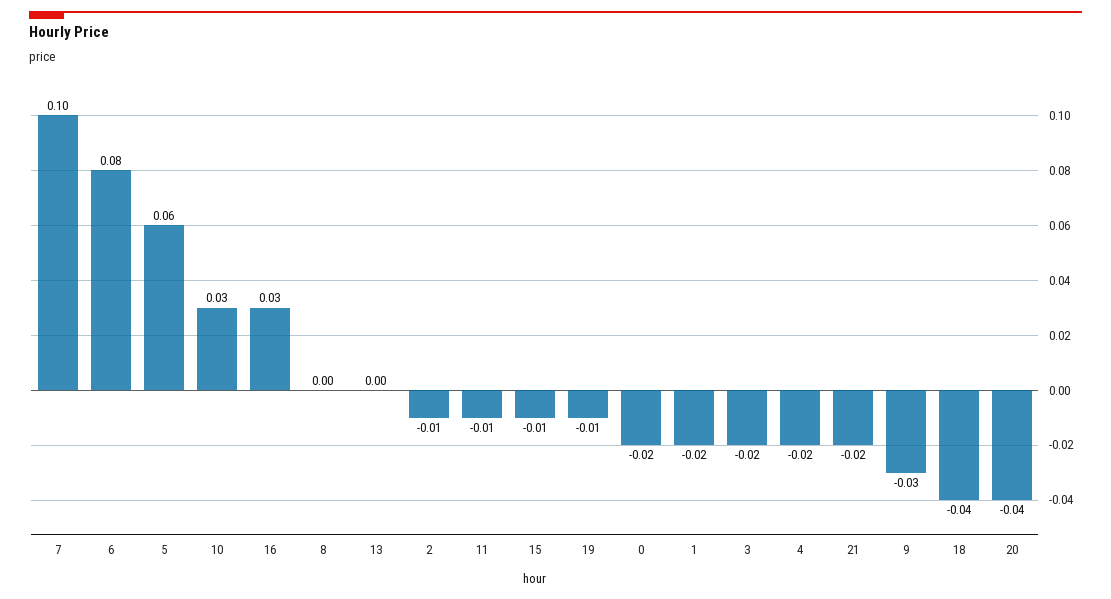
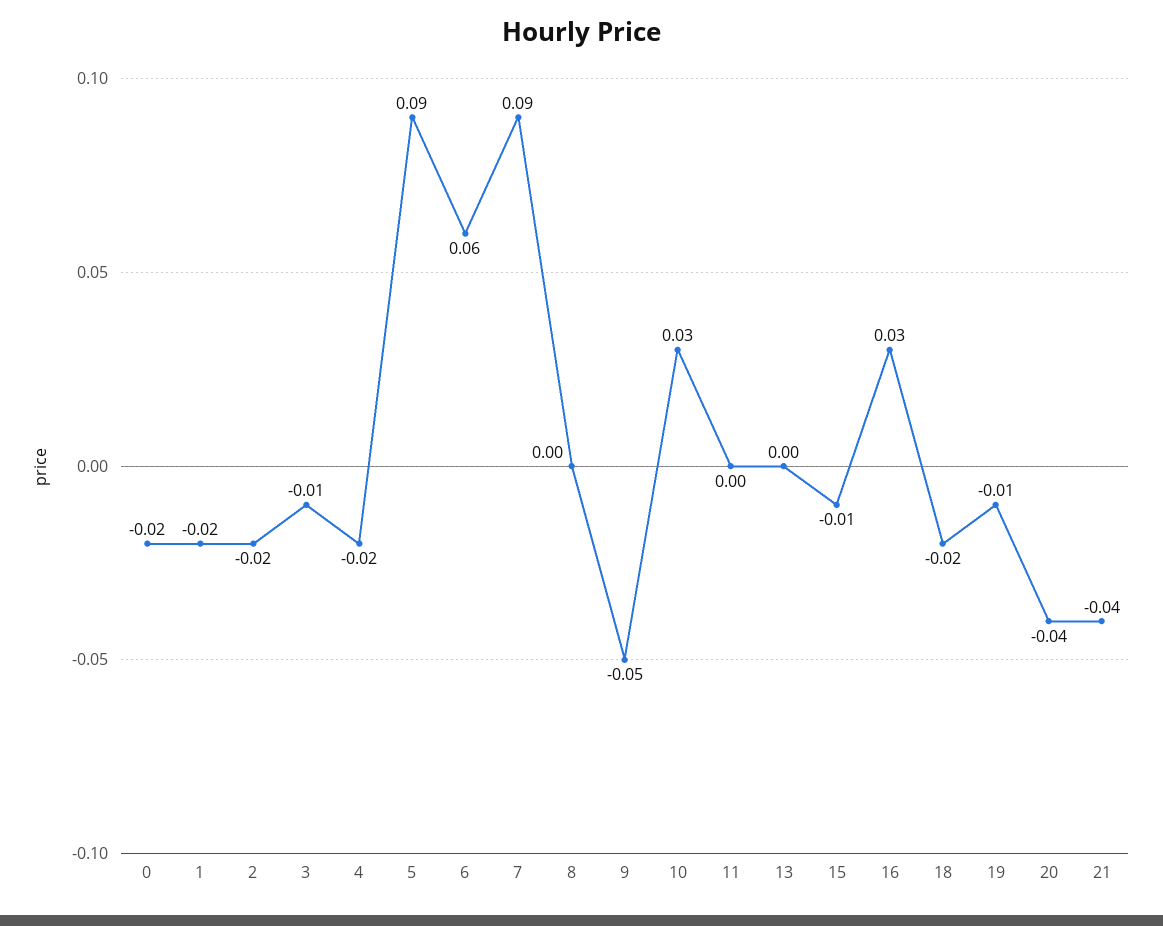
  {
-   "7": 0.1,
+   "7": 0.09,
-   "6": 0.08,
+   "6": 0.06,
-   "5": 0.06,
+   "5": 0.09,
    "10": 0.03,
    "16": 0.03,
    "8": 0,
    "13": 0,
-   "2": -0.01,
+   "2": -0.02,
-   "11": -0.01,
+   "11": 0,
    "15": -0.01,
    "19": -0.01,
    "0": -0.02,
    "1": -0.02,
-   "3": -0.02,
+   "3": -0.01,
    "4": -0.02,
-   "21": -0.02,
+   "21": -0.04,
-   "9": -0.03,
+   "9": -0.05,
-   "18": -0.04,
+   "18": -0.02,
    "20": -0.04
  }

